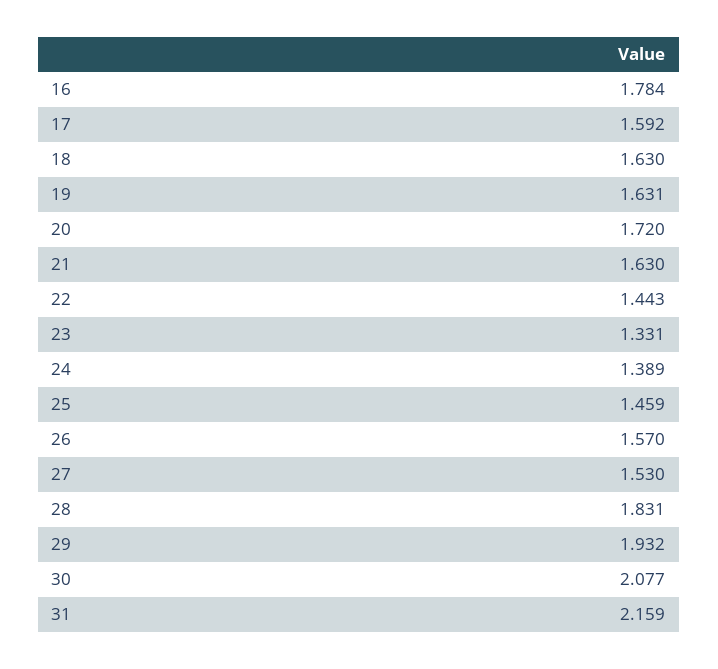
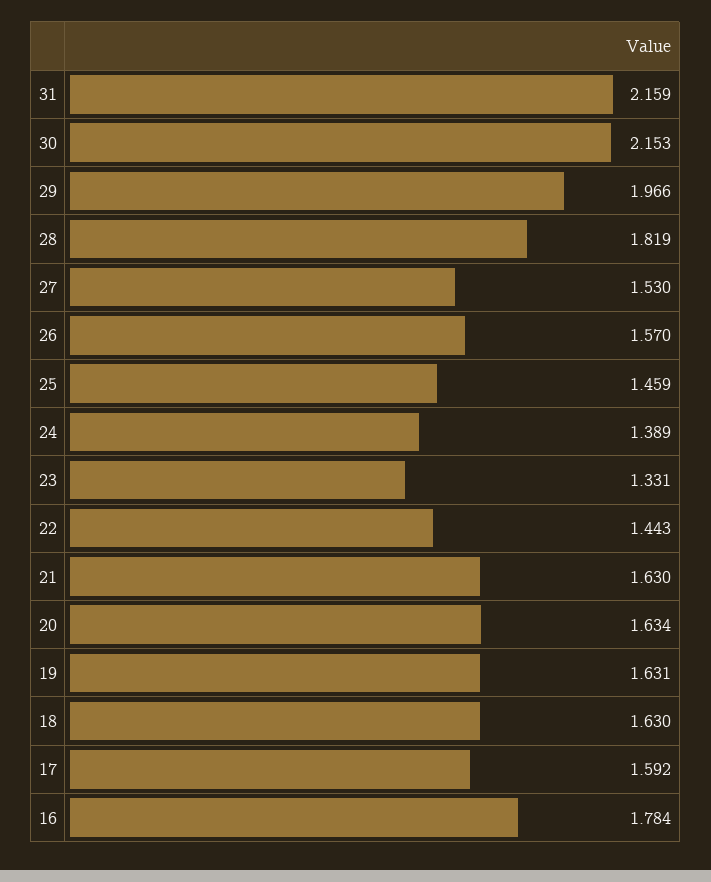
  {
    "16": 1.784,
    "17": 1.592,
    "18": 1.63,
    "19": 1.631,
-   "20": 1.72,
+   "20": 1.634,
    "21": 1.63,
    "22": 1.443,
    "23": 1.331,
    "24": 1.389,
    "25": 1.459,
    "26": 1.57,
    "27": 1.53,
-   "28": 1.831,
+   "28": 1.819,
-   "29": 1.932,
+   "29": 1.966,
-   "30": 2.077,
+   "30": 2.153,
    "31": 2.159
  }

